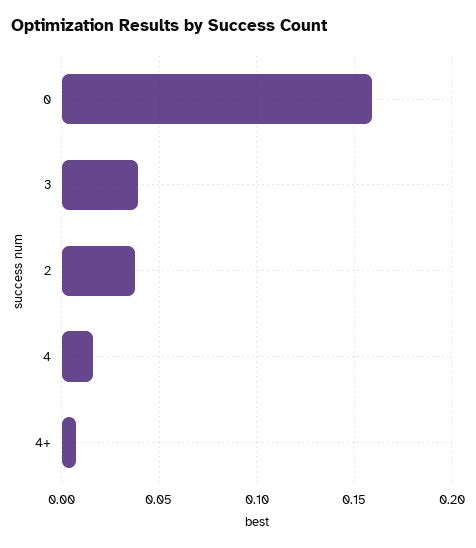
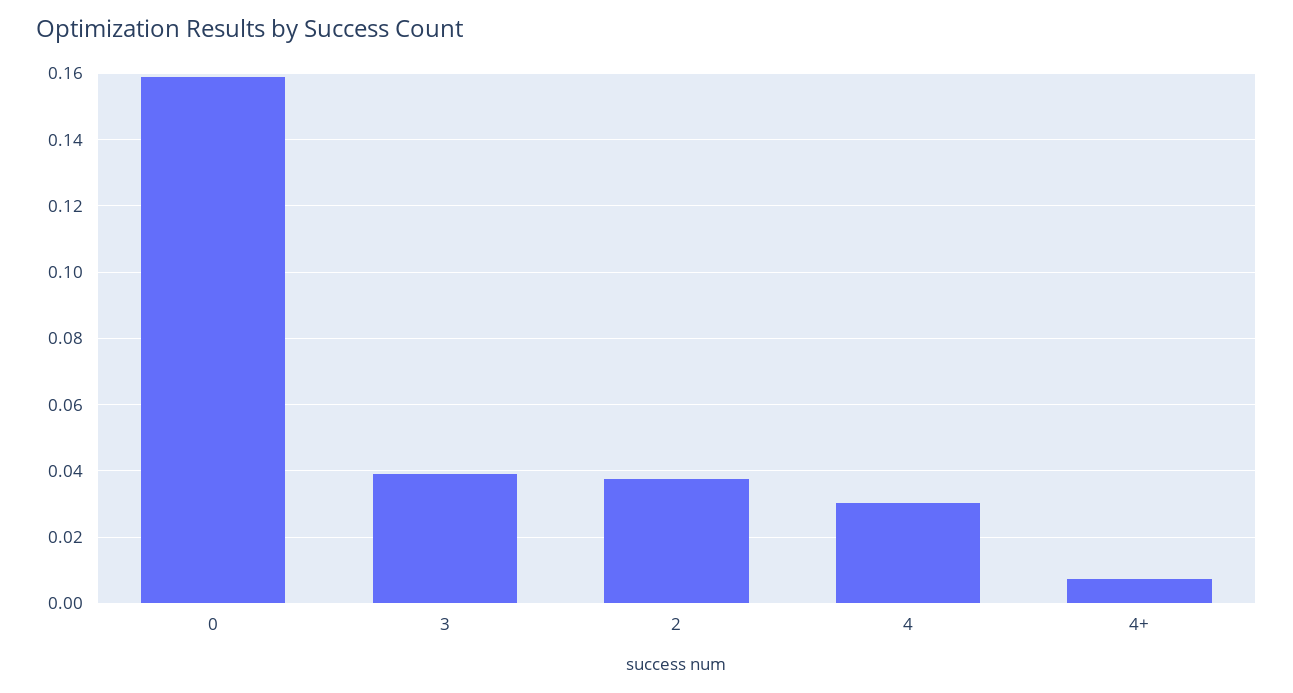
  {
    "0": 0.16,
    "3": 0.038,
    "2": 0.038,
-   "4": 0.015,
+   "4": 0.03,
    "4+": 0.008
  }

